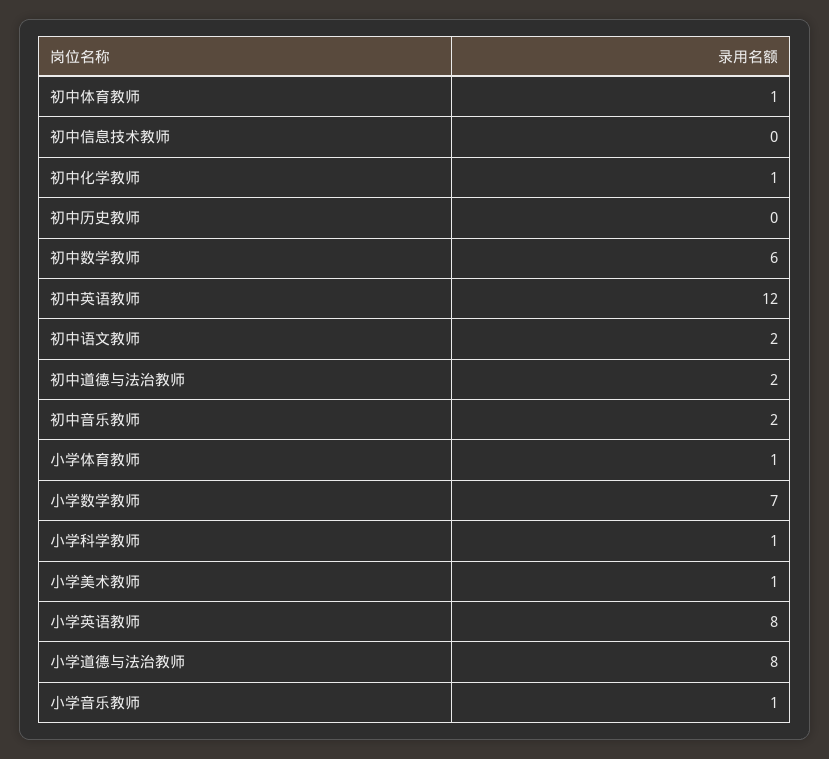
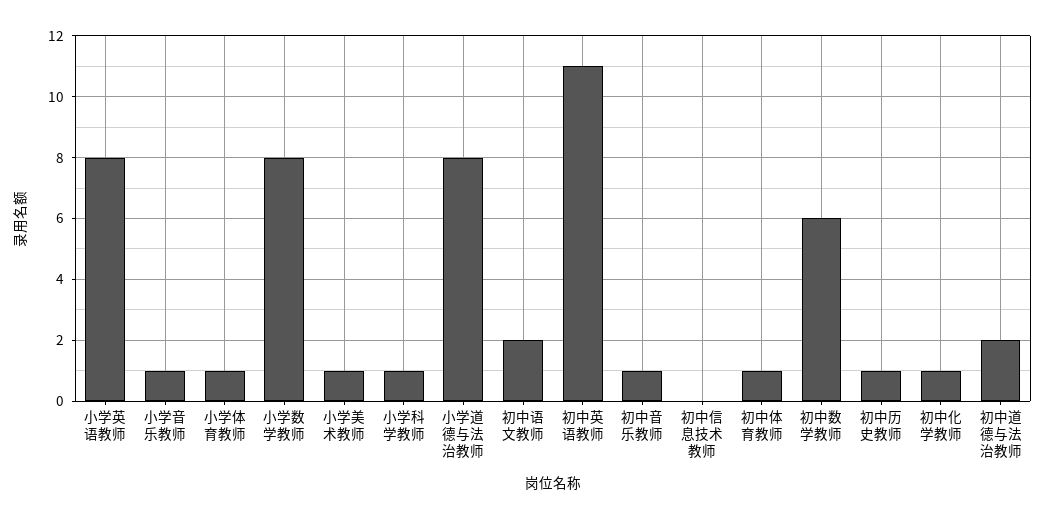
  {
    "初中体育教师": 1,
    "初中信息技术教师": 0,
    "初中化学教师": 1,
-   "初中历史教师": 0,
+   "初中历史教师": 1,
    "初中数学教师": 6,
-   "初中英语教师": 12,
+   "初中英语教师": 11,
    "初中语文教师": 2,
    "初中道德与法治教师": 2,
-   "初中音乐教师": 2,
+   "初中音乐教师": 1,
    "小学体育教师": 1,
-   "小学数学教师": 7,
+   "小学数学教师": 8,
    "小学科学教师": 1,
    "小学美术教师": 1,
    "小学英语教师": 8,
    "小学道德与法治教师": 8,
    "小学音乐教师": 1
  }

